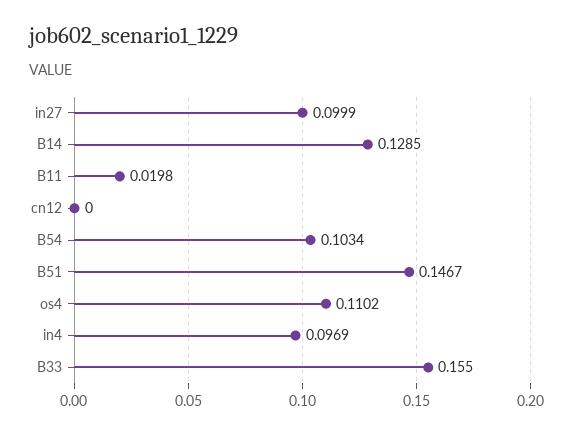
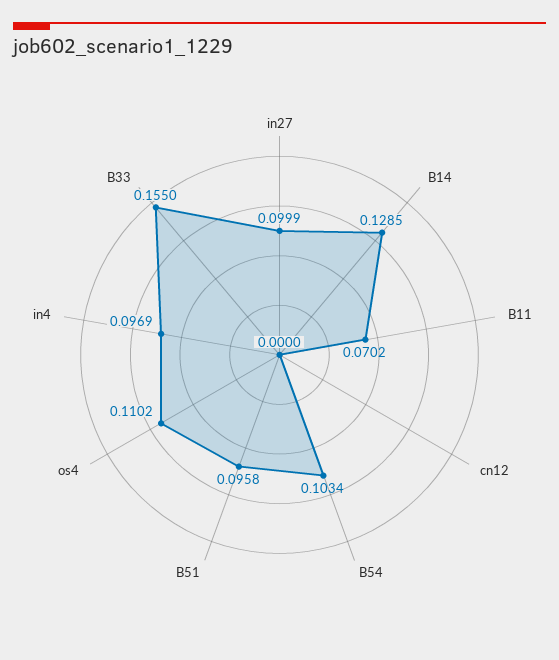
  {
    "in27": 0.0999,
    "B14": 0.1285,
-   "B11": 0.0198,
+   "B11": 0.0702,
    "cn12": 0,
    "B54": 0.1034,
-   "B51": 0.1467,
+   "B51": 0.0958,
    "os4": 0.1102,
    "in4": 0.0969,
    "B33": 0.155
  }

